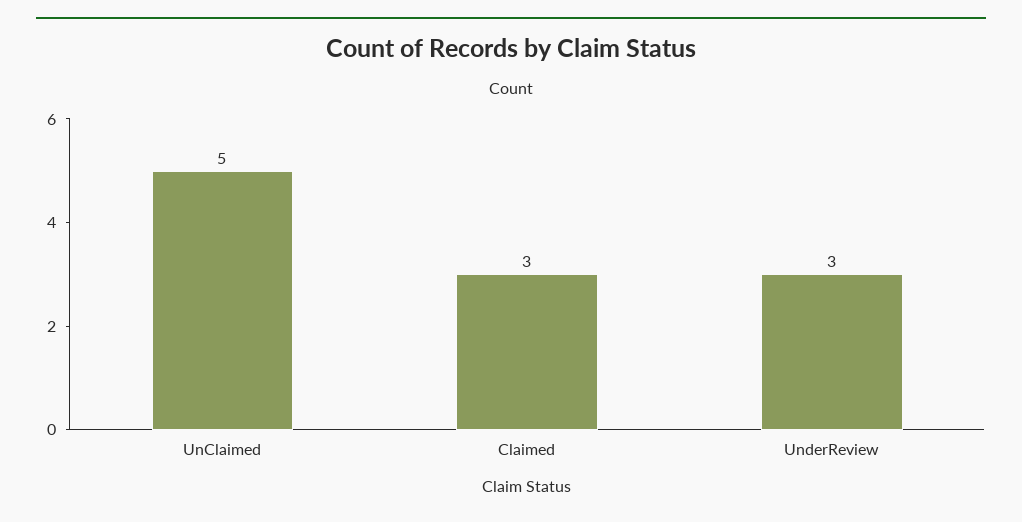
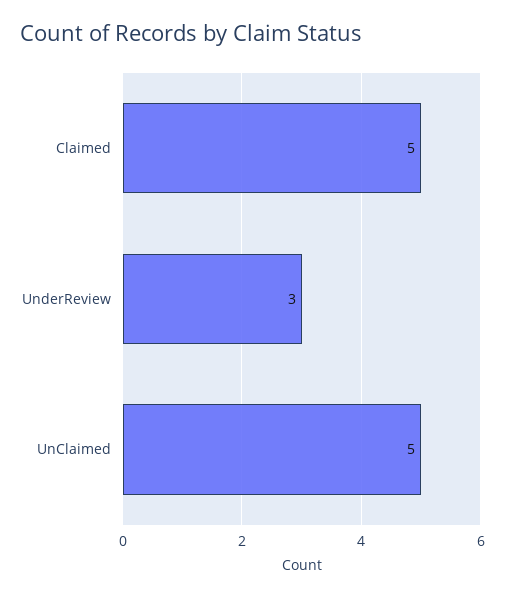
  {
    "UnClaimed": 5,
-   "Claimed": 3,
+   "Claimed": 5,
    "UnderReview": 3
  }

